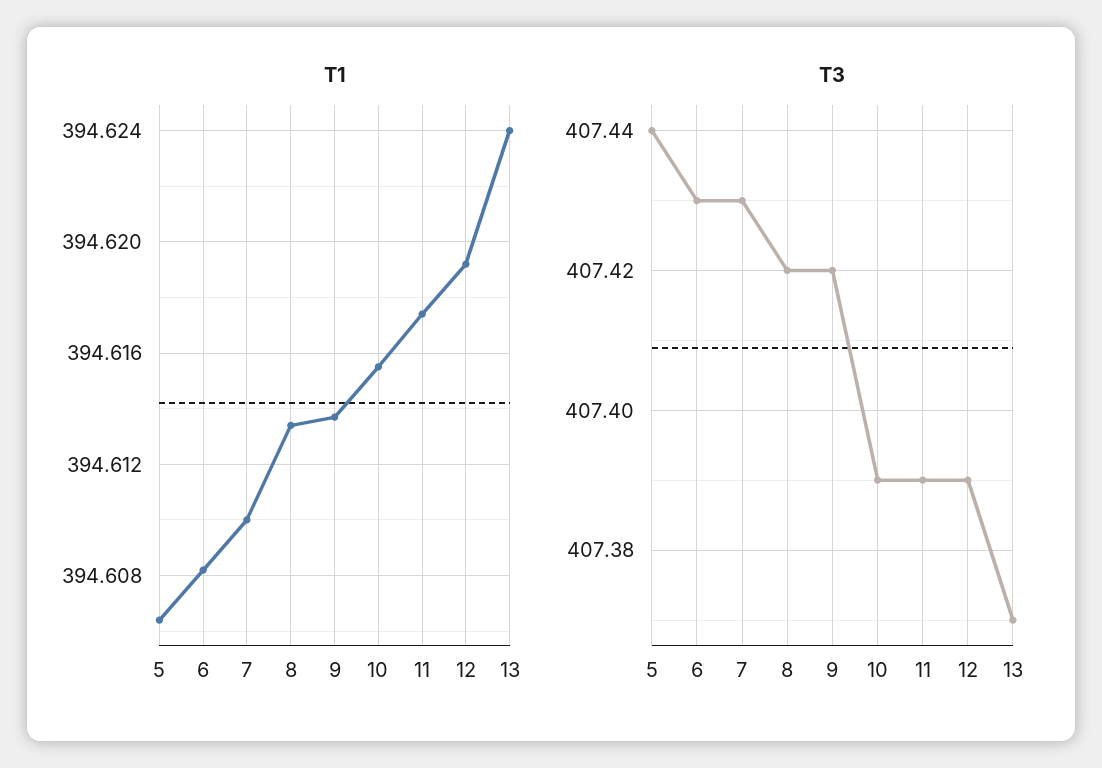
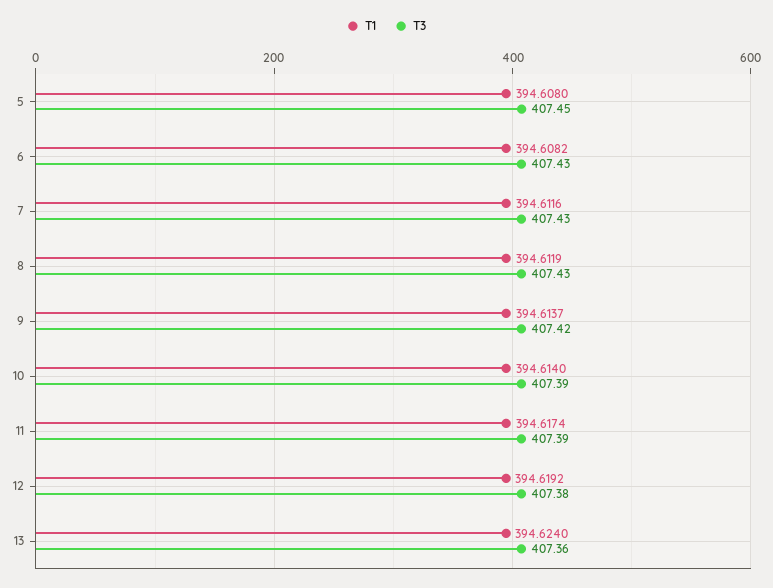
  {
    "T1": {
-     "5": 394.6065,
+     "5": 394.608,
      "6": 394.6082,
-     "7": 394.61,
+     "7": 394.6116,
-     "8": 394.6135,
+     "8": 394.6119,
      "9": 394.6137,
-     "10": 394.6155,
+     "10": 394.614,
      "11": 394.6174,
      "12": 394.6192,
      "13": 394.624
    },
    "T3": {
-     "5": 407.44,
+     "5": 407.45,
      "6": 407.43,
      "7": 407.43,
-     "8": 407.42,
+     "8": 407.43,
      "9": 407.42,
      "10": 407.39,
      "11": 407.39,
-     "12": 407.39,
+     "12": 407.38,
-     "13": 407.37
+     "13": 407.36
    }
  }

